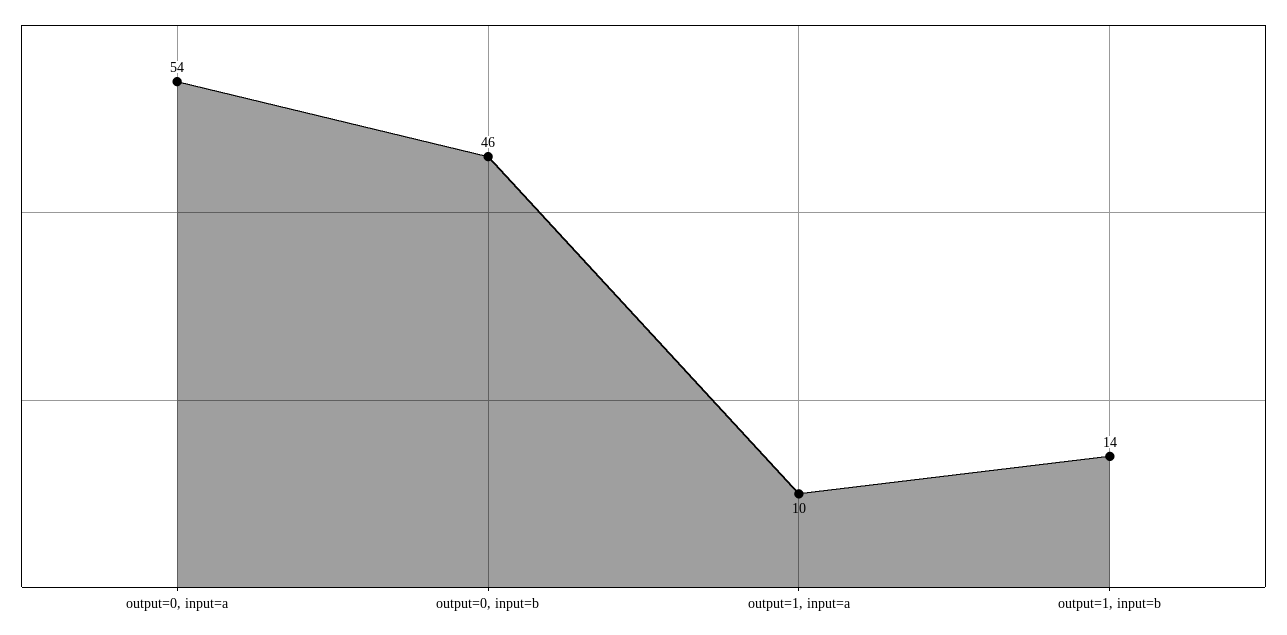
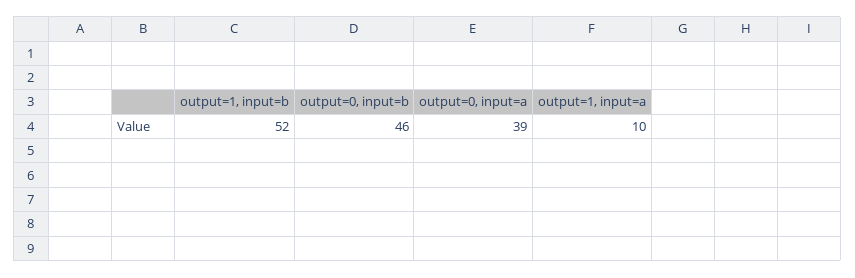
  {
-   "output=0, input=a": 54,
+   "output=0, input=a": 39,
    "output=0, input=b": 46,
    "output=1, input=a": 10,
-   "output=1, input=b": 14
+   "output=1, input=b": 52
  }

